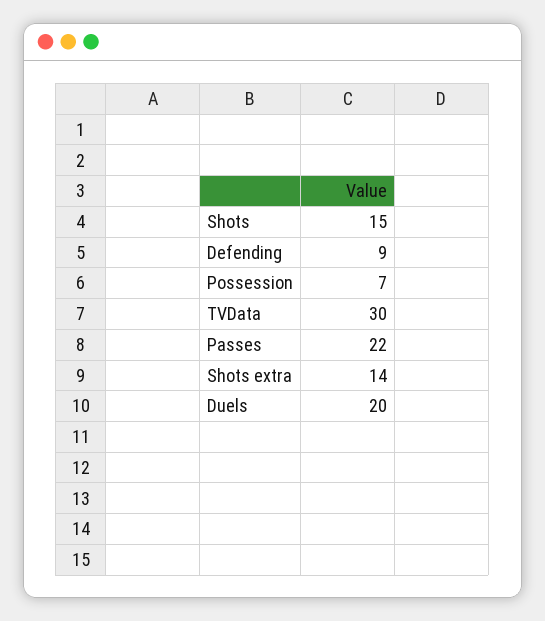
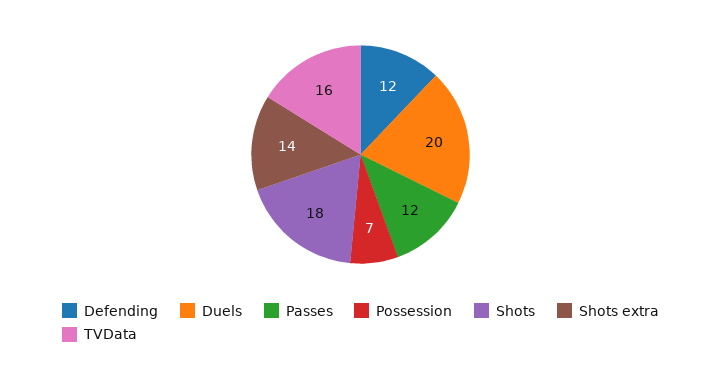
  {
-   "Shots": 15,
+   "Shots": 18,
-   "Defending": 9,
+   "Defending": 12,
    "Possession": 7,
-   "TVData": 30,
+   "TVData": 16,
-   "Passes": 22,
+   "Passes": 12,
    "Shots extra": 14,
    "Duels": 20
  }

